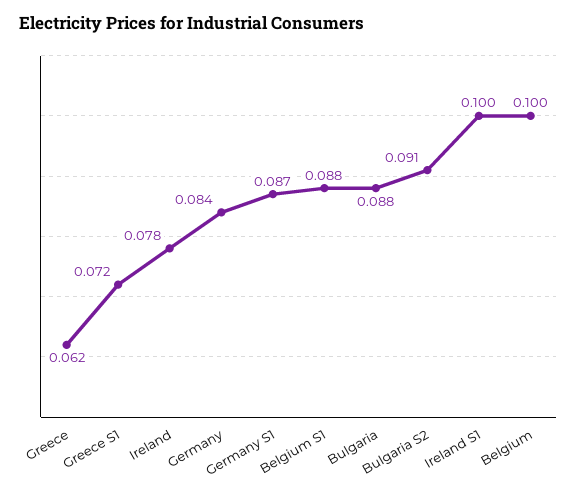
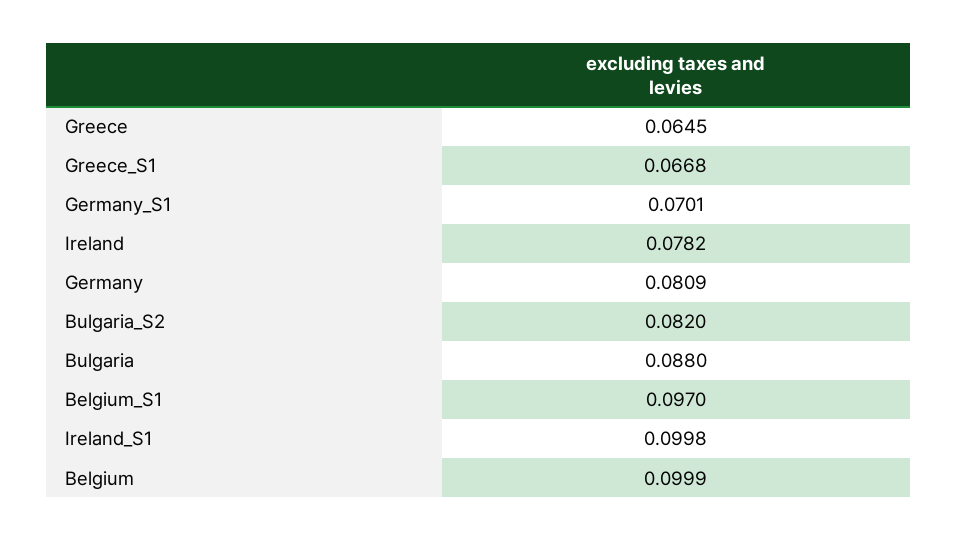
  {
-   "Greece": 0.062,
+   "Greece": 0.0645,
-   "Greece S1": 0.072,
+   "Greece S1": 0.0668,
    "Ireland": 0.0782,
-   "Germany": 0.084,
+   "Germany": 0.0809,
-   "Germany S1": 0.087,
+   "Germany S1": 0.0701,
-   "Belgium S1": 0.088,
+   "Belgium S1": 0.097,
    "Bulgaria": 0.088,
-   "Bulgaria S2": 0.091,
+   "Bulgaria S2": 0.082,
    "Ireland S1": 0.0998,
    "Belgium": 0.0999
  }

